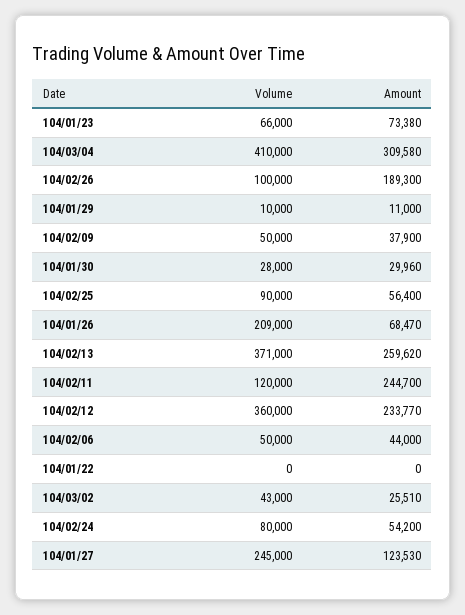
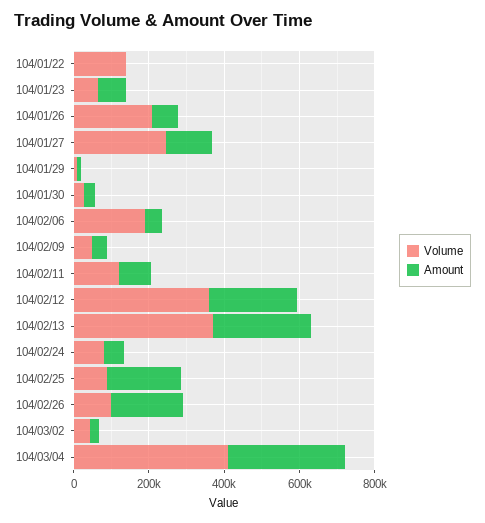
  {
    "Volume": {
      "104/01/23": 66000,
      "104/03/04": 410000,
      "104/02/26": 100000,
      "104/01/29": 10000,
      "104/02/09": 50000,
      "104/01/30": 28000,
      "104/02/25": 90000,
      "104/01/26": 209000,
      "104/02/13": 371000,
      "104/02/11": 120000,
      "104/02/12": 360000,
-     "104/02/06": 50000,
+     "104/02/06": 200000,
-     "104/01/22": 0,
+     "104/01/22": 150000,
      "104/03/02": 43000,
      "104/02/24": 80000,
      "104/01/27": 245000
    },
    "Amount": {
      "104/01/23": 73380,
      "104/03/04": 309580,
      "104/02/26": 189300,
      "104/01/29": 11000,
      "104/02/09": 37900,
      "104/01/30": 29960,
-     "104/02/25": 56400,
+     "104/02/25": 200000,
      "104/01/26": 68470,
      "104/02/13": 259620,
-     "104/02/11": 244700,
+     "104/02/11": 100000,
      "104/02/12": 233770,
      "104/02/06": 44000,
      "104/01/22": 0,
      "104/03/02": 25510,
      "104/02/24": 54200,
      "104/01/27": 123530
    }
  }

